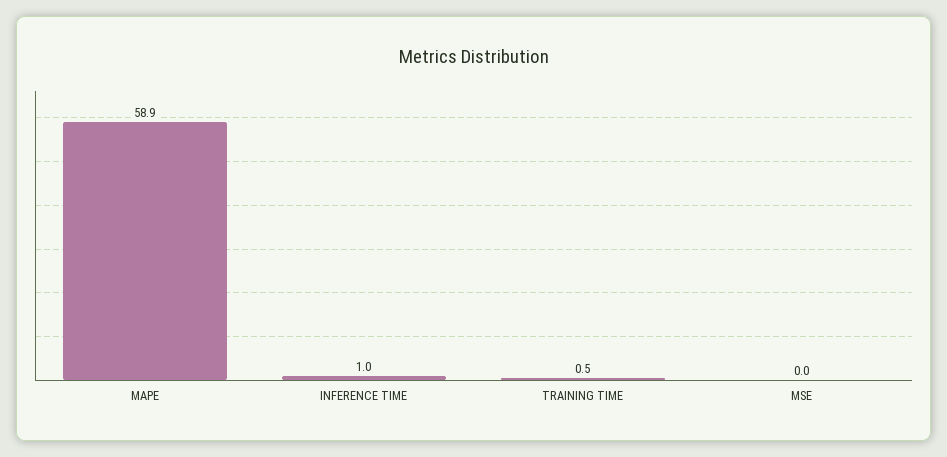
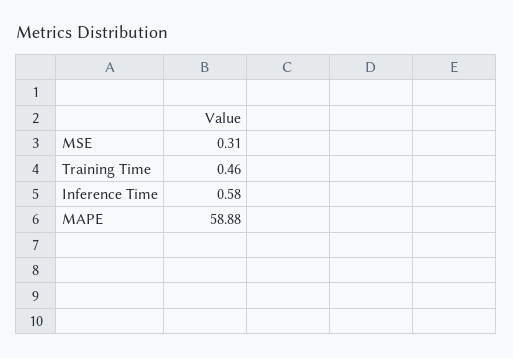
  {
    "MAPE": 58.88,
-   "INFERENCE TIME": 1,
+   "INFERENCE TIME": 0.58,
    "TRAINING TIME": 0.46,
-   "MSE": 0
+   "MSE": 0.31
  }

